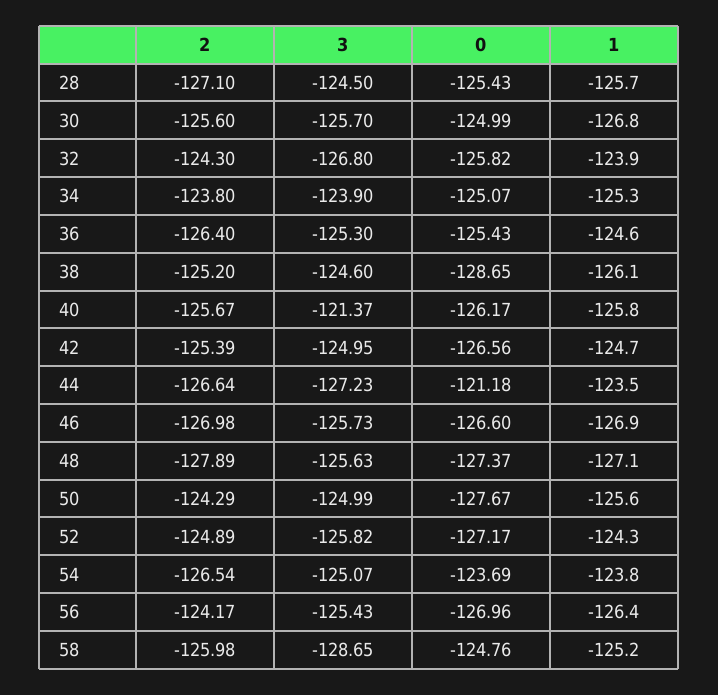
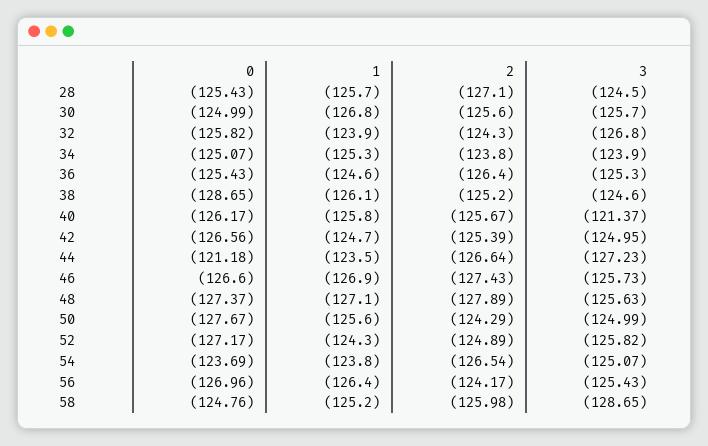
  {
    "2": {
      "28": -127.1,
      "30": -125.6,
      "32": -124.3,
      "34": -123.8,
      "36": -126.4,
      "38": -125.2,
      "40": -125.67,
      "42": -125.39,
      "44": -126.64,
-     "46": -126.98,
+     "46": -127.43,
      "48": -127.89,
      "50": -124.29,
      "52": -124.89,
      "54": -126.54,
      "56": -124.17,
      "58": -125.98
    },
    "3": {
      "28": -124.5,
      "30": -125.7,
      "32": -126.8,
      "34": -123.9,
      "36": -125.3,
      "38": -124.6,
      "40": -121.37,
      "42": -124.95,
      "44": -127.23,
      "46": -125.73,
      "48": -125.63,
      "50": -124.99,
      "52": -125.82,
      "54": -125.07,
      "56": -125.43,
      "58": -128.65
    },
    "0": {
      "28": -125.43,
      "30": -124.99,
      "32": -125.82,
      "34": -125.07,
      "36": -125.43,
      "38": -128.65,
      "40": -126.17,
      "42": -126.56,
      "44": -121.18,
      "46": -126.6,
      "48": -127.37,
      "50": -127.67,
      "52": -127.17,
      "54": -123.69,
      "56": -126.96,
      "58": -124.76
    },
    "1": {
      "28": -125.7,
      "30": -126.8,
      "32": -123.9,
      "34": -125.3,
      "36": -124.6,
      "38": -126.1,
      "40": -125.8,
      "42": -124.7,
      "44": -123.5,
      "46": -126.9,
      "48": -127.1,
      "50": -125.6,
      "52": -124.3,
      "54": -123.8,
      "56": -126.4,
      "58": -125.2
    }
  }

